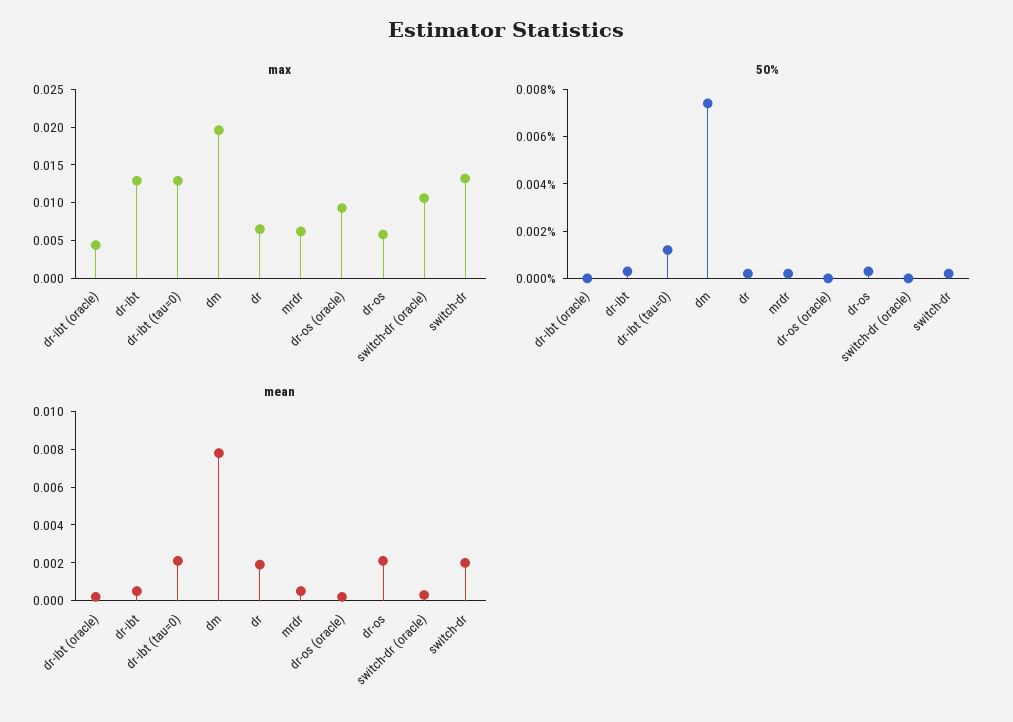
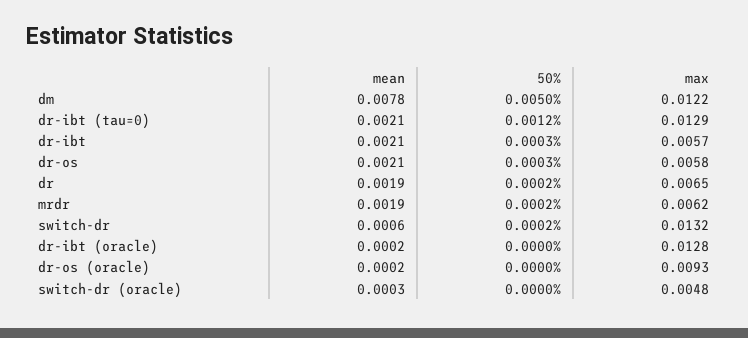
  {
    "max": {
-     "dr-ibt (oracle)": 0.005,
+     "dr-ibt (oracle)": 0.0128,
-     "dr-ibt": 0.0125,
+     "dr-ibt": 0.0057,
      "dr-ibt (tau=0)": 0.0129,
-     "dm": 0.02,
+     "dm": 0.0122,
      "dr": 0.0065,
      "mrdr": 0.0062,
      "dr-os (oracle)": 0.0093,
      "dr-os": 0.0058,
-     "switch-dr (oracle)": 0.01,
+     "switch-dr (oracle)": 0.0048,
      "switch-dr": 0.0132
    },
    "50%": {
      "dr-ibt (oracle)": 0,
      "dr-ibt": 0.0003,
      "dr-ibt (tau=0)": 0.0012,
-     "dm": 0.0075,
+     "dm": 0.005,
      "dr": 0.0002,
      "mrdr": 0.0002,
      "dr-os (oracle)": 0,
      "dr-os": 0.0003,
      "switch-dr (oracle)": 0,
      "switch-dr": 0.0002
    },
    "mean": {
      "dr-ibt (oracle)": 0.0002,
-     "dr-ibt": 0.0005,
+     "dr-ibt": 0.0021,
      "dr-ibt (tau=0)": 0.0021,
      "dm": 0.0078,
      "dr": 0.0019,
-     "mrdr": 0.0005,
+     "mrdr": 0.0019,
      "dr-os (oracle)": 0.0002,
      "dr-os": 0.0021,
      "switch-dr (oracle)": 0.0003,
-     "switch-dr": 0.002
+     "switch-dr": 0.0006
    }
  }

